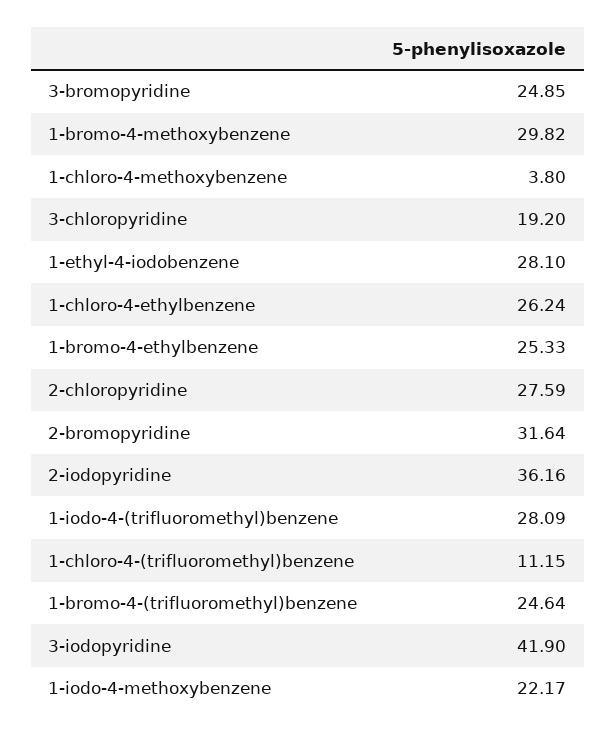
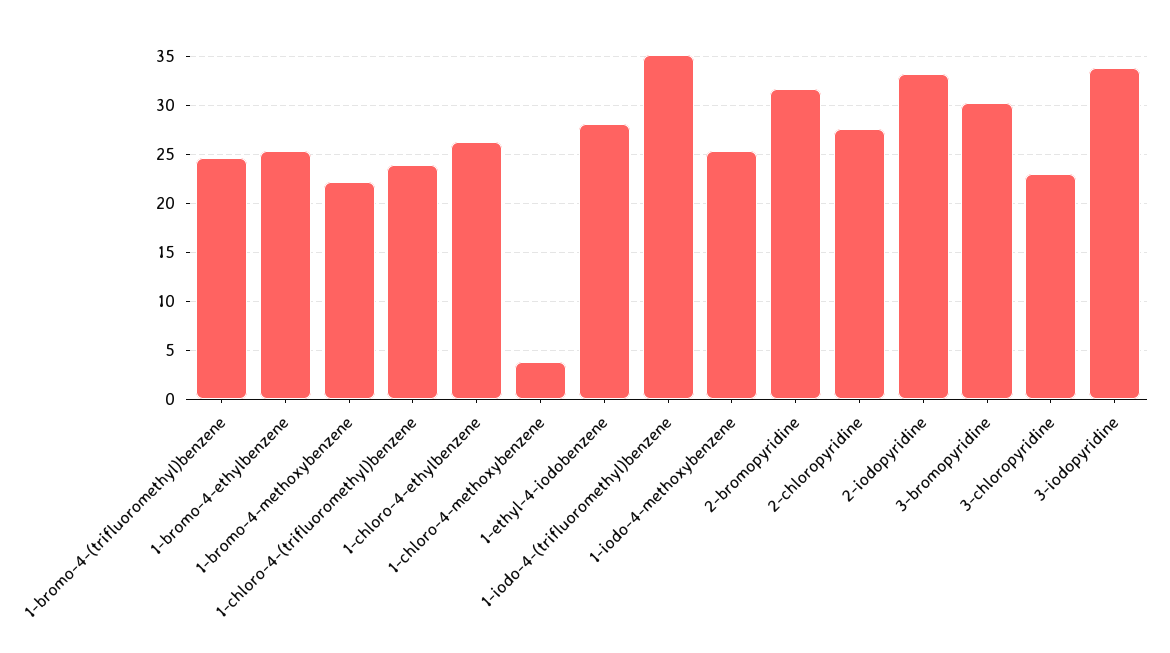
  {
-   "3-bromopyridine": 24.85,
+   "3-bromopyridine": 30,
-   "1-bromo-4-methoxybenzene": 29.82,
+   "1-bromo-4-methoxybenzene": 22,
    "1-chloro-4-methoxybenzene": 3.8,
-   "3-chloropyridine": 19.2,
+   "3-chloropyridine": 23,
    "1-ethyl-4-iodobenzene": 28.1,
    "1-chloro-4-ethylbenzene": 26.24,
    "1-bromo-4-ethylbenzene": 25.33,
    "2-chloropyridine": 27.59,
    "2-bromopyridine": 31.64,
-   "2-iodopyridine": 36.16,
+   "2-iodopyridine": 33,
-   "1-iodo-4-(trifluoromethyl)benzene": 28.09,
+   "1-iodo-4-(trifluoromethyl)benzene": 35,
-   "1-chloro-4-(trifluoromethyl)benzene": 11.15,
+   "1-chloro-4-(trifluoromethyl)benzene": 24,
    "1-bromo-4-(trifluoromethyl)benzene": 24.64,
-   "3-iodopyridine": 41.9,
+   "3-iodopyridine": 34,
-   "1-iodo-4-methoxybenzene": 22.17
+   "1-iodo-4-methoxybenzene": 25
  }

